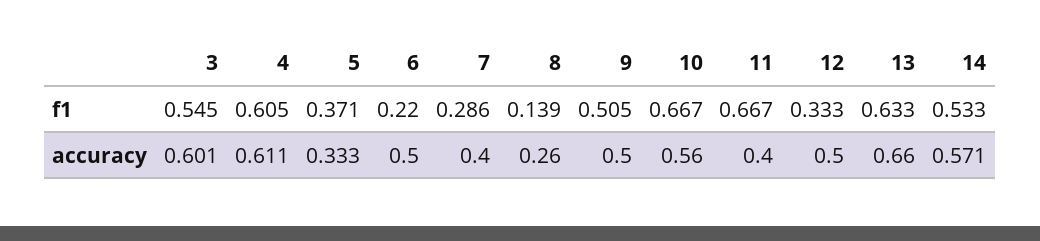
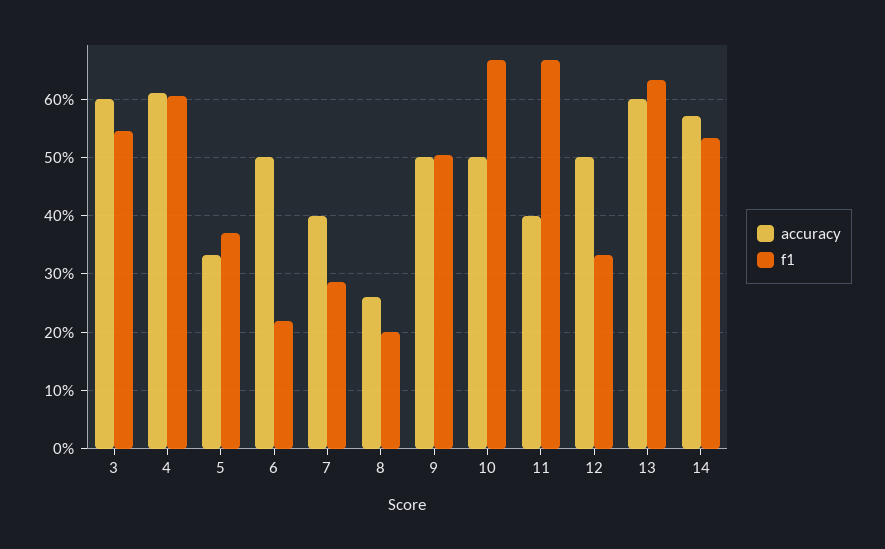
  {
    "f1": {
      "3": 0.545,
      "4": 0.605,
      "5": 0.371,
      "6": 0.22,
      "7": 0.286,
-     "8": 0.139,
+     "8": 0.2,
      "9": 0.505,
      "10": 0.667,
      "11": 0.667,
      "12": 0.333,
      "13": 0.633,
      "14": 0.533
    },
    "accuracy": {
      "3": 0.601,
      "4": 0.611,
      "5": 0.333,
      "6": 0.5,
      "7": 0.4,
      "8": 0.26,
      "9": 0.5,
-     "10": 0.56,
+     "10": 0.5,
      "11": 0.4,
      "12": 0.5,
-     "13": 0.66,
+     "13": 0.6,
      "14": 0.571
    }
  }

